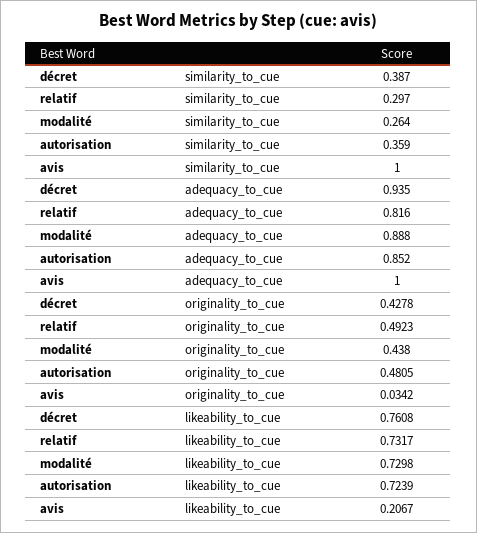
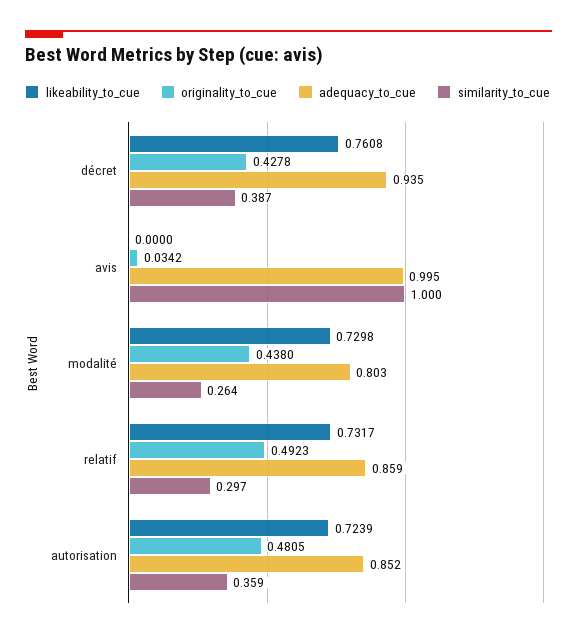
  {
    "similarity_to_cue": {
      "décret": 0.387,
      "relatif": 0.297,
      "modalité": 0.264,
      "autorisation": 0.359,
      "avis": 1
    },
    "adequacy_to_cue": {
      "décret": 0.935,
-     "relatif": 0.816,
+     "relatif": 0.859,
-     "modalité": 0.888,
+     "modalité": 0.803,
      "autorisation": 0.852,
-     "avis": 1
+     "avis": 0.995
    },
    "originality_to_cue": {
      "décret": 0.4278,
      "relatif": 0.4923,
      "modalité": 0.438,
      "autorisation": 0.4805,
      "avis": 0.0342
    },
    "likeability_to_cue": {
      "décret": 0.7608,
      "relatif": 0.7317,
      "modalité": 0.7298,
      "autorisation": 0.7239,
-     "avis": 0.2067
+     "avis": 0
    }
  }

